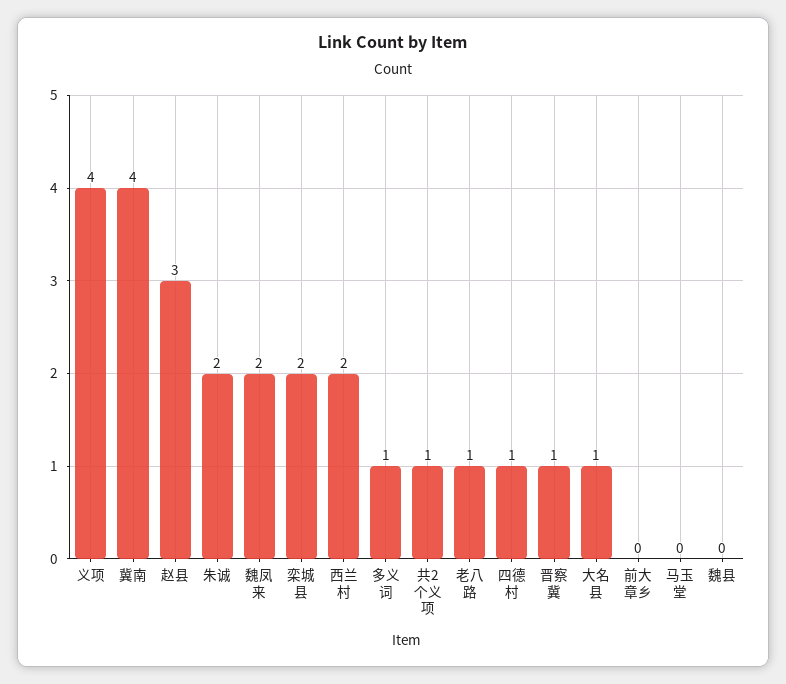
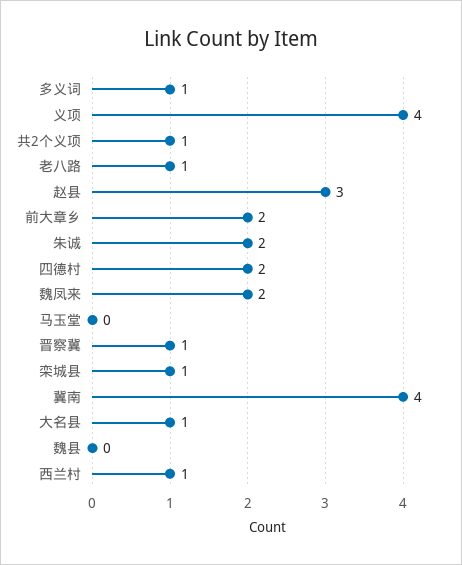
  {
    "义项": 4,
    "冀南": 4,
    "赵县": 3,
    "朱诚": 2,
    "魏凤来": 2,
-   "栾城县": 2,
+   "栾城县": 1,
-   "西兰村": 2,
+   "西兰村": 1,
    "多义词": 1,
    "共2个义项": 1,
    "老八路": 1,
-   "四德村": 1,
+   "四德村": 2,
    "晋察冀": 1,
    "大名县": 1,
-   "前大章乡": 0,
+   "前大章乡": 2,
    "马玉堂": 0,
    "魏县": 0
  }

